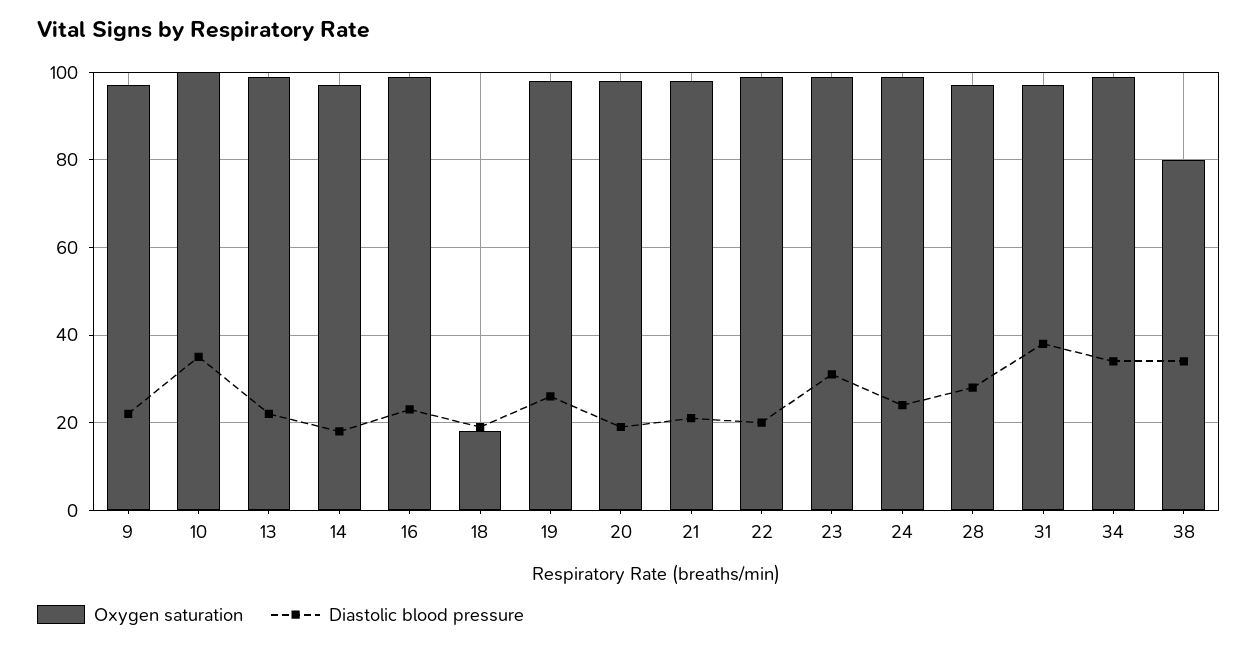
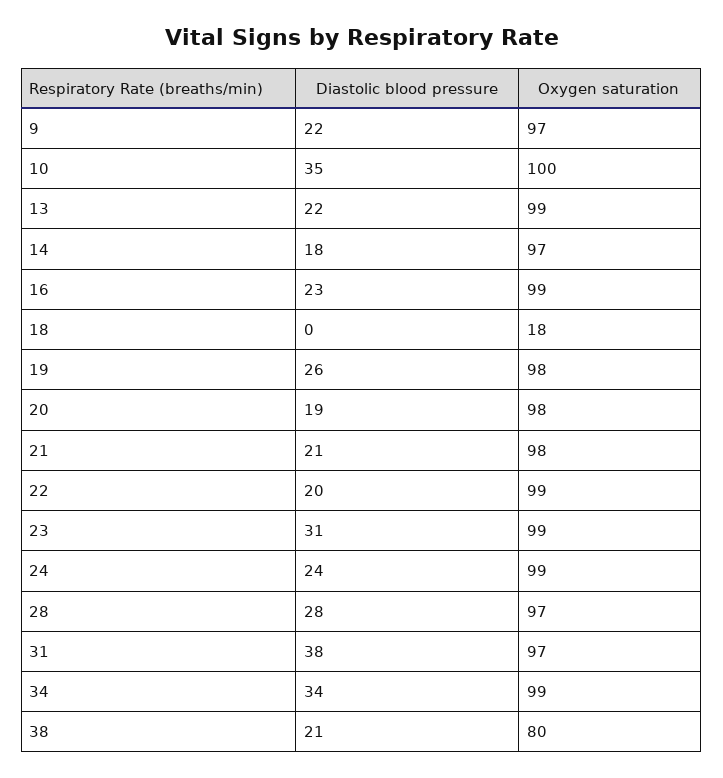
  {
    "Oxygen saturation": {
      "9": 97,
      "10": 100,
      "13": 99,
      "14": 97,
      "16": 99,
      "18": 18,
      "19": 98,
      "20": 98,
      "21": 98,
      "22": 99,
      "23": 99,
      "24": 99,
      "28": 97,
      "31": 97,
      "34": 99,
      "38": 80
    },
    "Diastolic blood pressure": {
      "9": 22,
      "10": 35,
      "13": 22,
      "14": 18,
      "16": 23,
-     "18": 20,
+     "18": 0,
      "19": 26,
      "20": 19,
      "21": 21,
      "22": 20,
      "23": 31,
      "24": 24,
      "28": 28,
      "31": 38,
      "34": 34,
-     "38": 35
+     "38": 21
    }
  }

